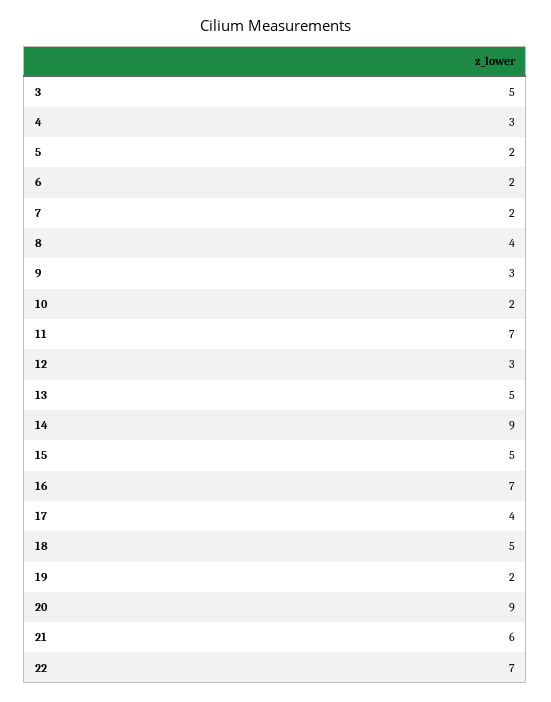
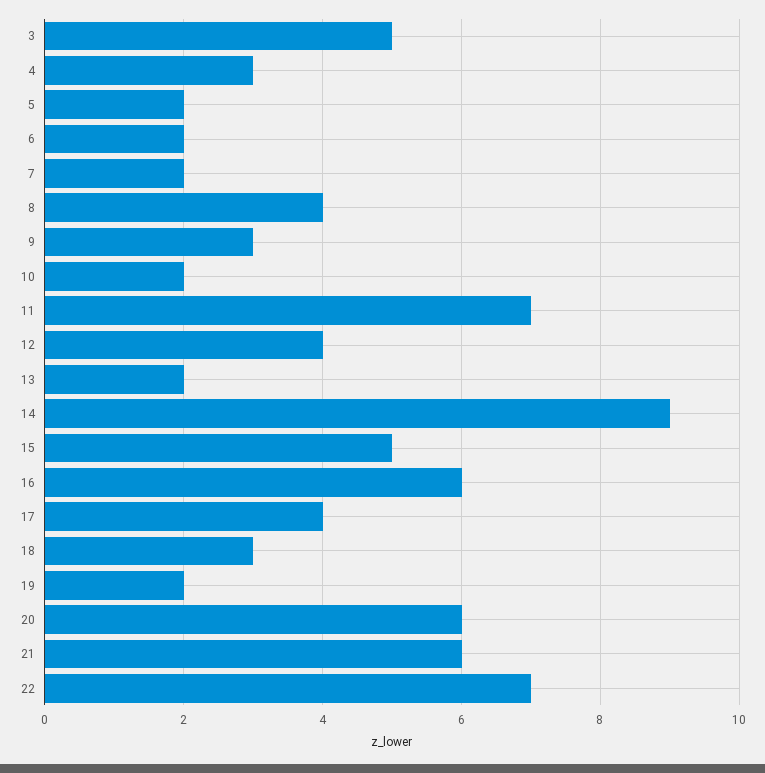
  {
    "3": 5,
    "4": 3,
    "5": 2,
    "6": 2,
    "7": 2,
    "8": 4,
    "9": 3,
    "10": 2,
    "11": 7,
-   "12": 3,
+   "12": 4,
-   "13": 5,
+   "13": 2,
    "14": 9,
    "15": 5,
-   "16": 7,
+   "16": 6,
    "17": 4,
-   "18": 5,
+   "18": 3,
    "19": 2,
-   "20": 9,
+   "20": 6,
    "21": 6,
    "22": 7
  }

